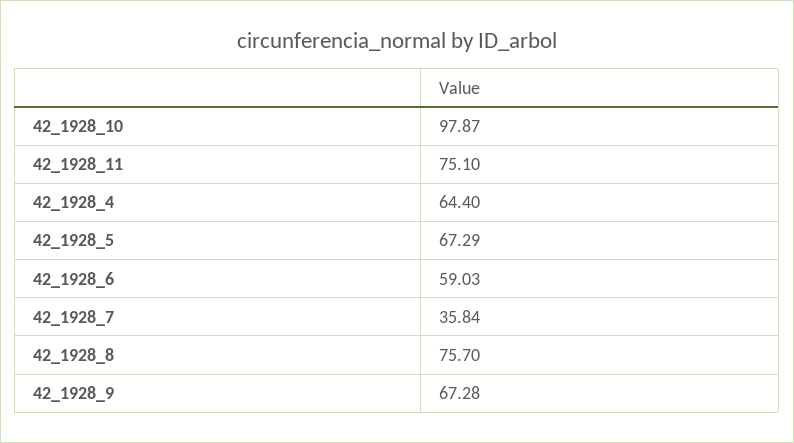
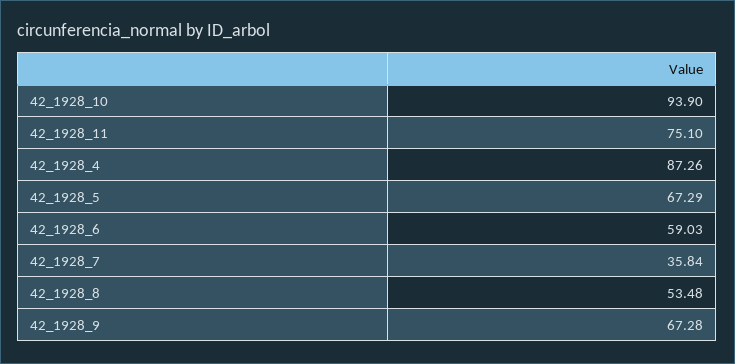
  {
-   "42_1928_10": 97.87,
+   "42_1928_10": 93.9,
    "42_1928_11": 75.1,
-   "42_1928_4": 64.4,
+   "42_1928_4": 87.26,
    "42_1928_5": 67.29,
    "42_1928_6": 59.03,
    "42_1928_7": 35.84,
-   "42_1928_8": 75.7,
+   "42_1928_8": 53.48,
    "42_1928_9": 67.28
  }

